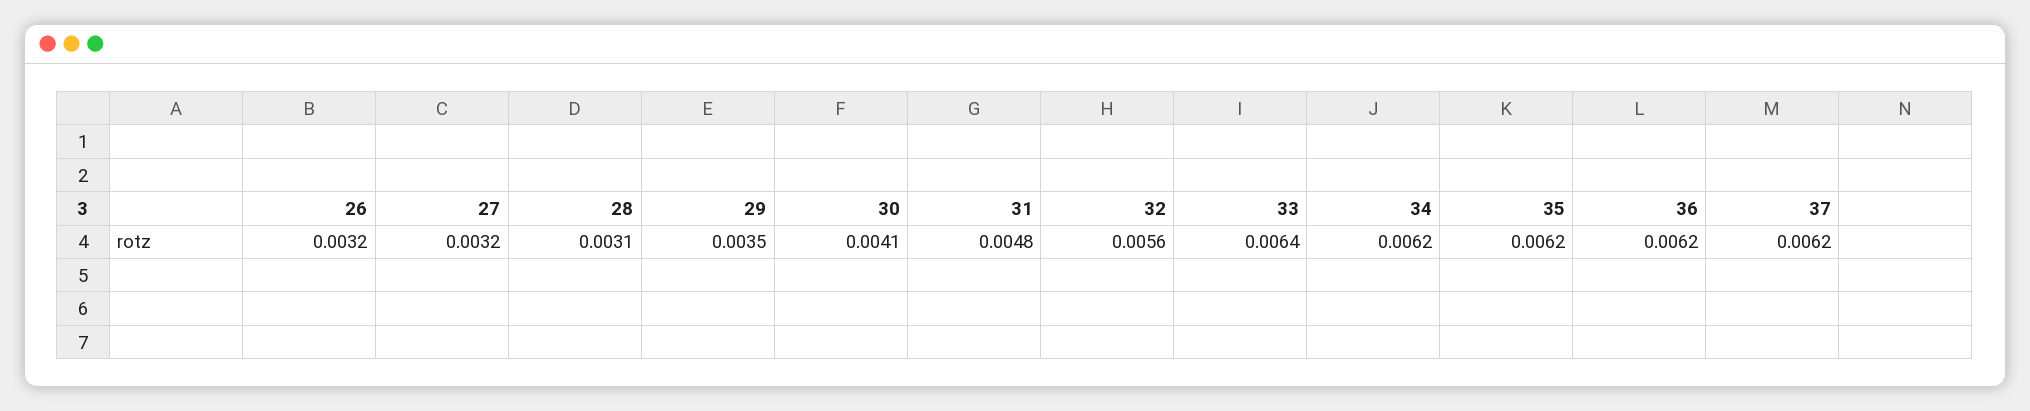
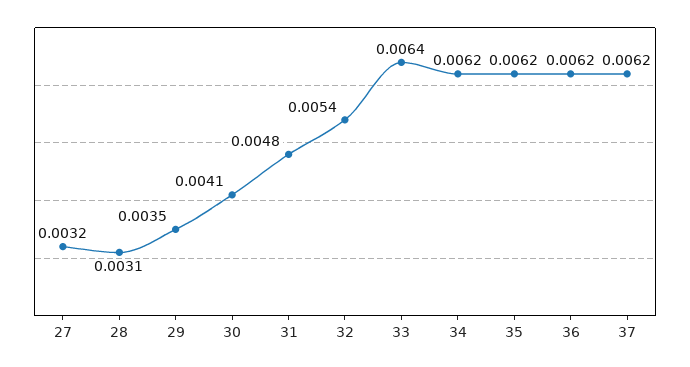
  {
-   "26": 0.0032,
    "27": 0.0032,
    "28": 0.0031,
    "29": 0.0035,
    "30": 0.0041,
    "31": 0.0048,
-   "32": 0.0056,
+   "32": 0.0054,
    "33": 0.0064,
    "34": 0.0062,
    "35": 0.0062,
    "36": 0.0062,
    "37": 0.0062
  }

